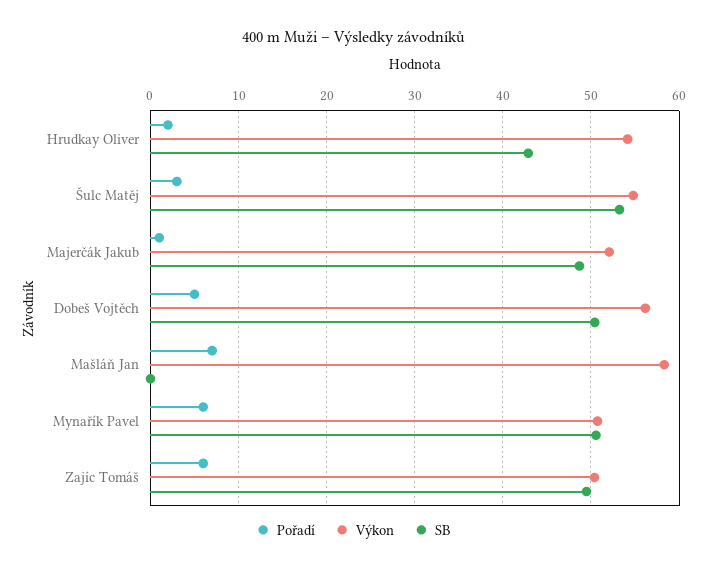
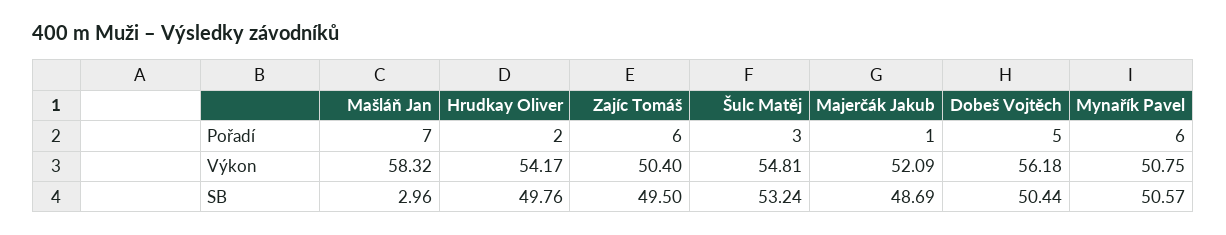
  {
    "Pořadí": {
      "Hrudkay Oliver": 2,
      "Šulc Matěj": 3,
      "Majerčák Jakub": 1,
      "Dobeš Vojtěch": 5,
      "Mašláň Jan": 7,
      "Mynařík Pavel": 6,
      "Zajíc Tomáš": 6
    },
    "Výkon": {
      "Hrudkay Oliver": 54.17,
      "Šulc Matěj": 54.81,
      "Majerčák Jakub": 52.09,
      "Dobeš Vojtěch": 56.18,
      "Mašláň Jan": 58.32,
      "Mynařík Pavel": 50.75,
      "Zajíc Tomáš": 50.4
    },
    "SB": {
-     "Hrudkay Oliver": 43,
+     "Hrudkay Oliver": 49.76,
      "Šulc Matěj": 53.24,
      "Majerčák Jakub": 48.69,
      "Dobeš Vojtěch": 50.44,
-     "Mašláň Jan": 0,
+     "Mašláň Jan": 2.96,
      "Mynařík Pavel": 50.57,
      "Zajíc Tomáš": 49.5
    }
  }

